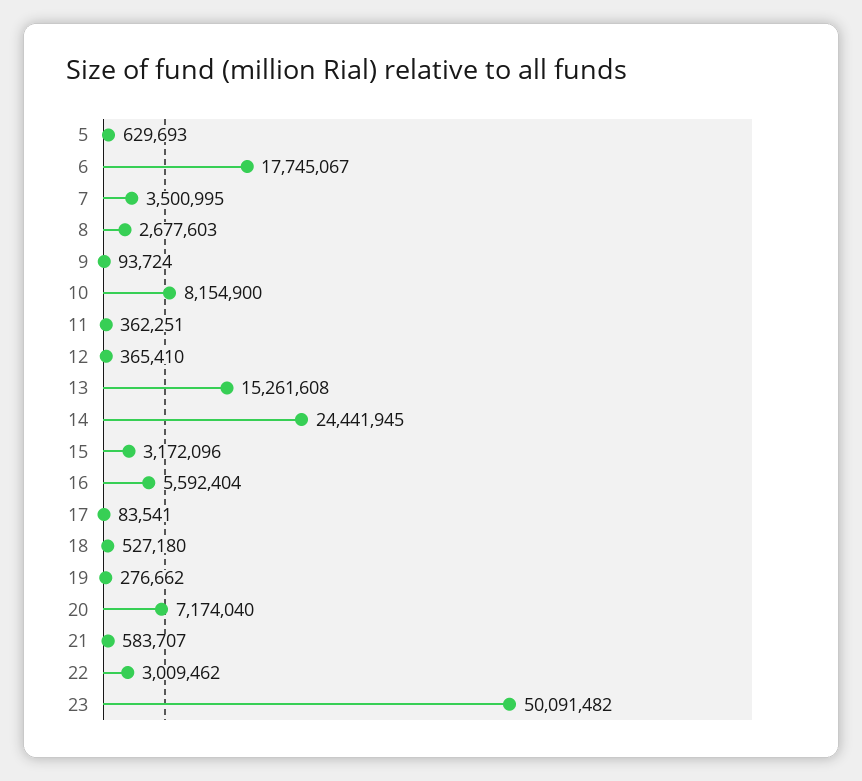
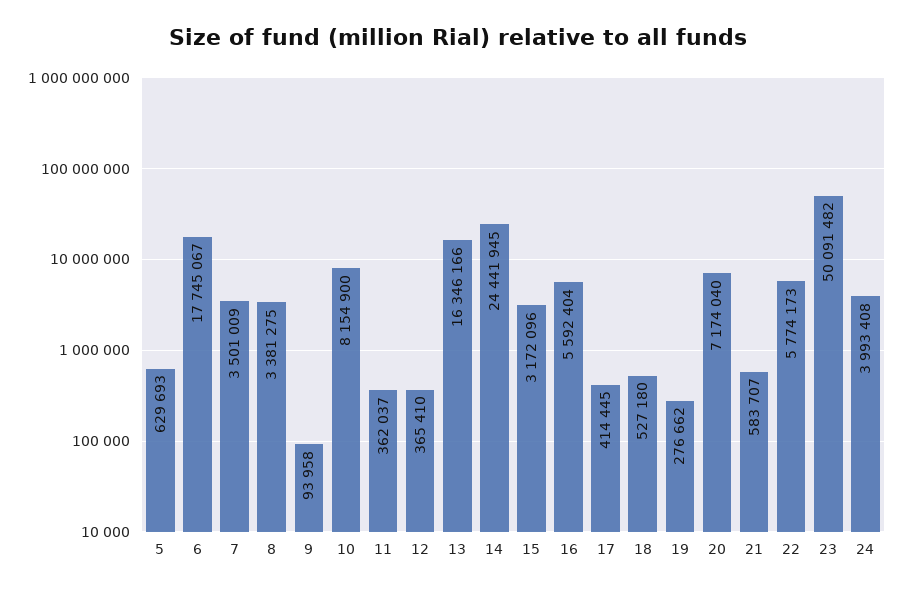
  {
    "5": 629693,
    "6": 17745067,
-   "7": 3500995,
+   "7": 3501009,
-   "8": 2677603,
+   "8": 3381275,
-   "9": 93724,
+   "9": 93958,
    "10": 8154900,
-   "11": 362251,
+   "11": 362037,
    "12": 365410,
-   "13": 15261608,
+   "13": 16346166,
    "14": 24441945,
    "15": 3172096,
    "16": 5592404,
-   "17": 83541,
+   "17": 414445,
    "18": 527180,
    "19": 276662,
    "20": 7174040,
    "21": 583707,
-   "22": 3009462,
+   "22": 5774173,
-   "23": 50091482
+   "23": 50091482,
+   "24": 3993408
  }

